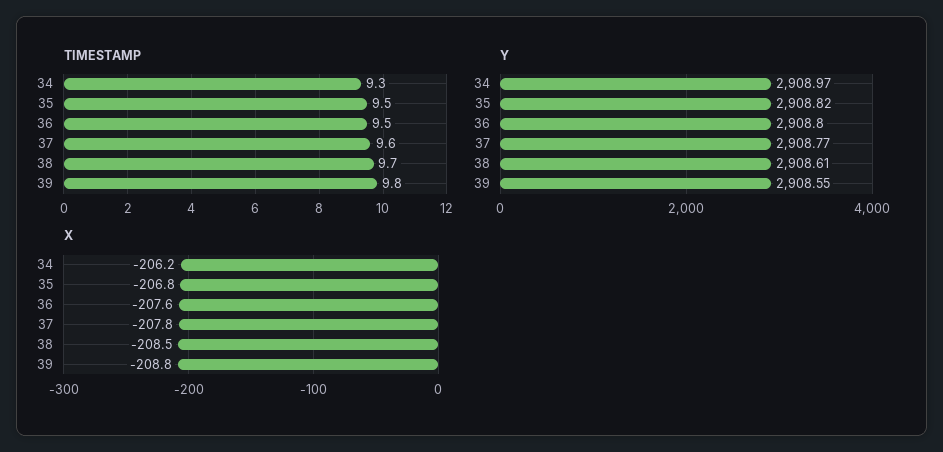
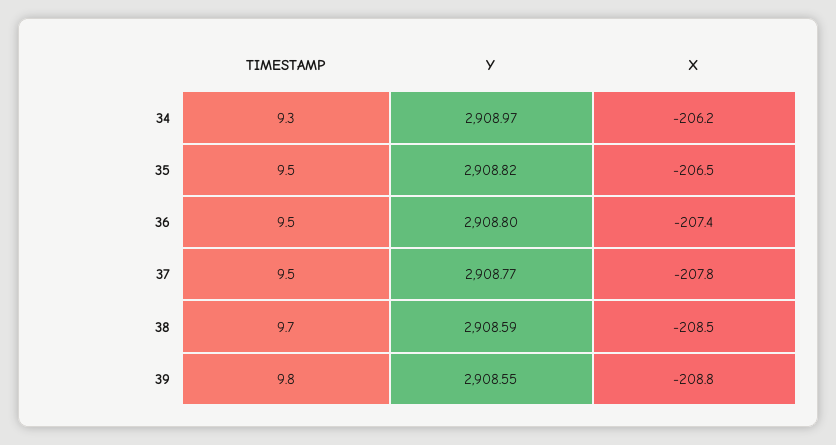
  {
    "TIMESTAMP": {
      "34": 9.3,
      "35": 9.5,
      "36": 9.5,
-     "37": 9.6,
+     "37": 9.5,
      "38": 9.7,
      "39": 9.8
    },
    "Y": {
      "34": 2908.97,
      "35": 2908.82,
      "36": 2908.8,
      "37": 2908.77,
-     "38": 2908.61,
+     "38": 2908.59,
      "39": 2908.55
    },
    "X": {
      "34": -206.2,
-     "35": -206.8,
+     "35": -206.5,
-     "36": -207.6,
+     "36": -207.4,
      "37": -207.8,
      "38": -208.5,
      "39": -208.8
    }
  }

